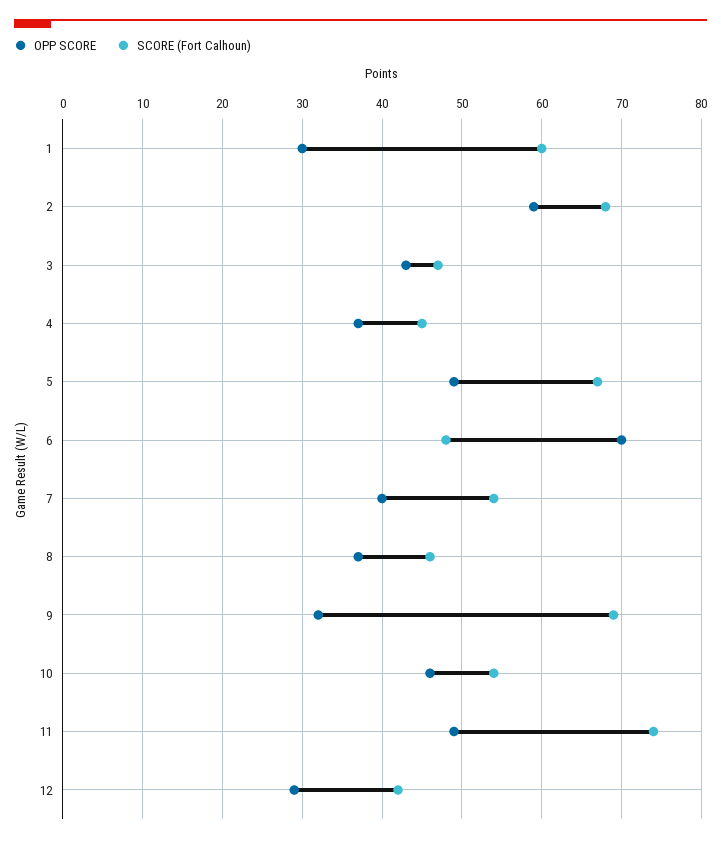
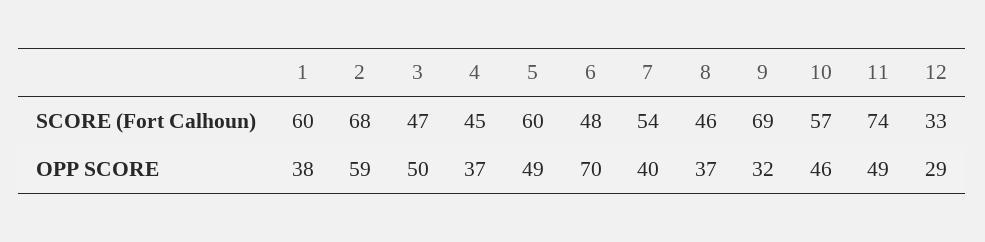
  {
    "OPP SCORE": {
-     "1": 30,
+     "1": 38,
      "2": 59,
-     "3": 43,
+     "3": 50,
      "4": 37,
      "5": 49,
      "6": 70,
      "7": 40,
      "8": 37,
      "9": 32,
      "10": 46,
      "11": 49,
      "12": 29
    },
    "SCORE (Fort Calhoun)": {
      "1": 60,
      "2": 68,
      "3": 47,
      "4": 45,
-     "5": 67,
+     "5": 60,
      "6": 48,
      "7": 54,
      "8": 46,
      "9": 69,
-     "10": 54,
+     "10": 57,
      "11": 74,
-     "12": 42
+     "12": 33
    }
  }

